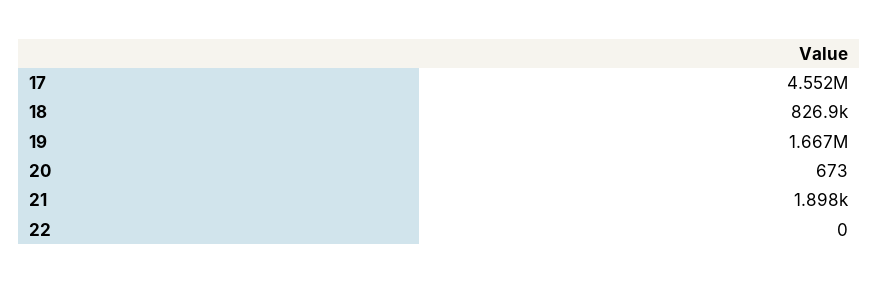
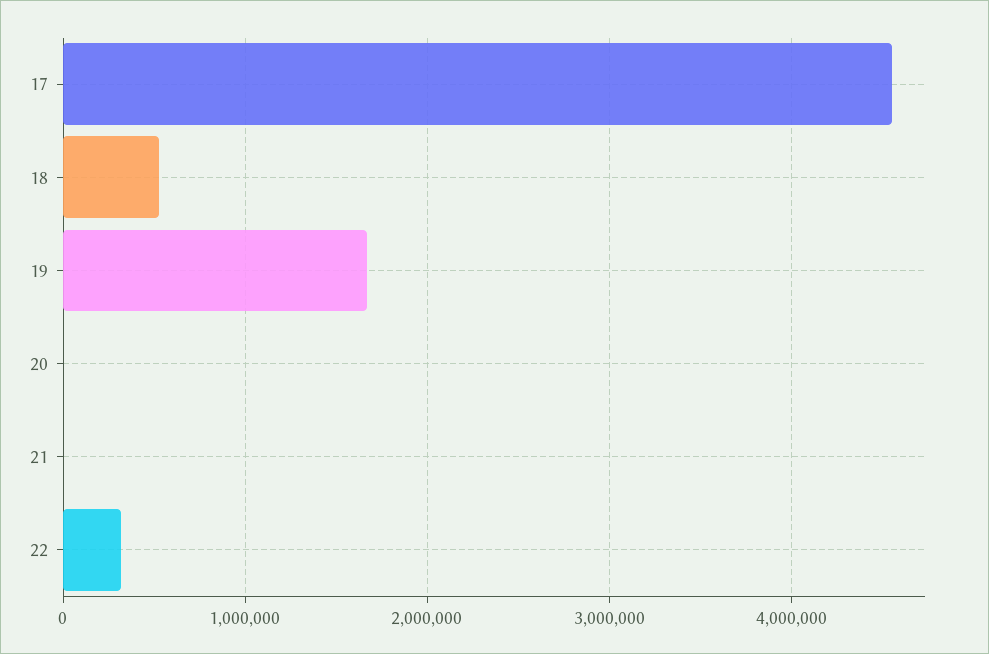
  {
    "17": 4552000,
-   "18": 826900,
+   "18": 500000,
    "19": 1667000,
    "20": 673,
    "21": 1898,
-   "22": 0
+   "22": 300000
  }

